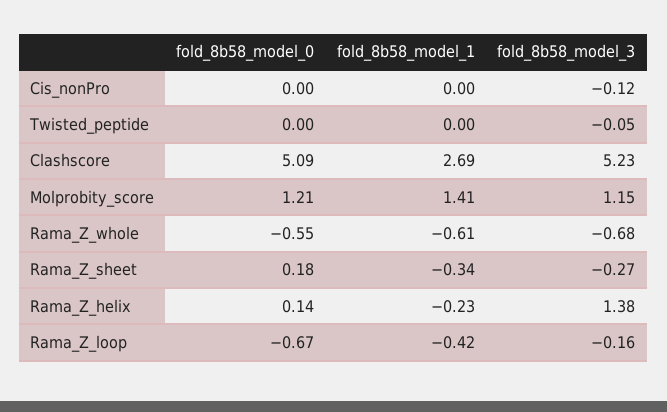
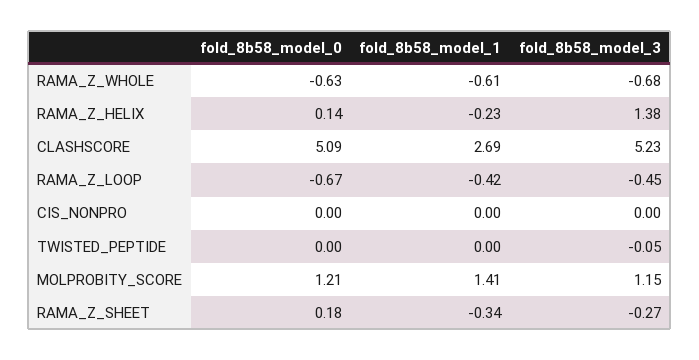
  {
    "fold_8b58_model_0": {
      "Cis_nonPro": 0,
      "Twisted_peptide": 0,
      "Clashscore": 5.09,
      "Molprobity_score": 1.21,
-     "Rama_Z_whole": -0.55,
+     "Rama_Z_whole": -0.63,
      "Rama_Z_sheet": 0.18,
      "Rama_Z_helix": 0.14,
      "Rama_Z_loop": -0.67
    },
    "fold_8b58_model_1": {
      "Cis_nonPro": 0,
      "Twisted_peptide": 0,
      "Clashscore": 2.69,
      "Molprobity_score": 1.41,
      "Rama_Z_whole": -0.61,
      "Rama_Z_sheet": -0.34,
      "Rama_Z_helix": -0.23,
      "Rama_Z_loop": -0.42
    },
    "fold_8b58_model_3": {
-     "Cis_nonPro": -0.12,
+     "Cis_nonPro": 0,
      "Twisted_peptide": -0.05,
      "Clashscore": 5.23,
      "Molprobity_score": 1.15,
      "Rama_Z_whole": -0.68,
      "Rama_Z_sheet": -0.27,
      "Rama_Z_helix": 1.38,
-     "Rama_Z_loop": -0.16
+     "Rama_Z_loop": -0.45
    }
  }

